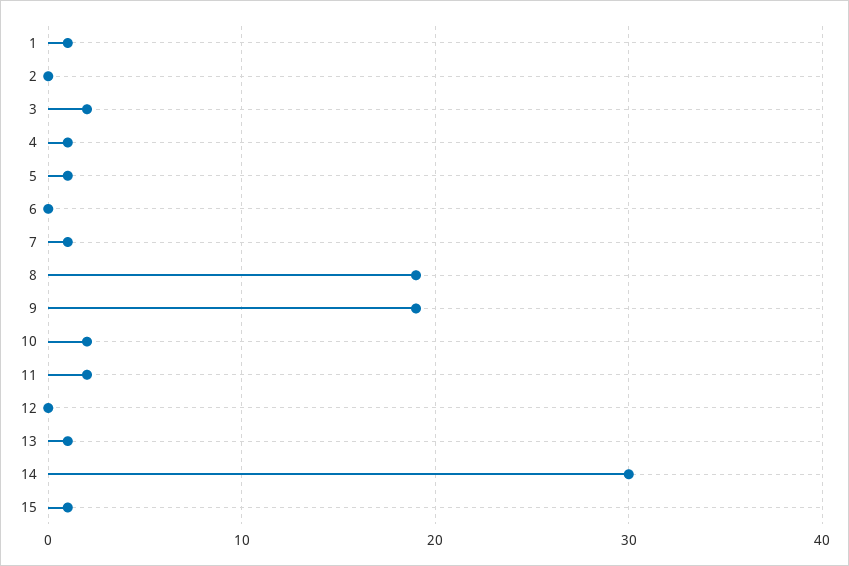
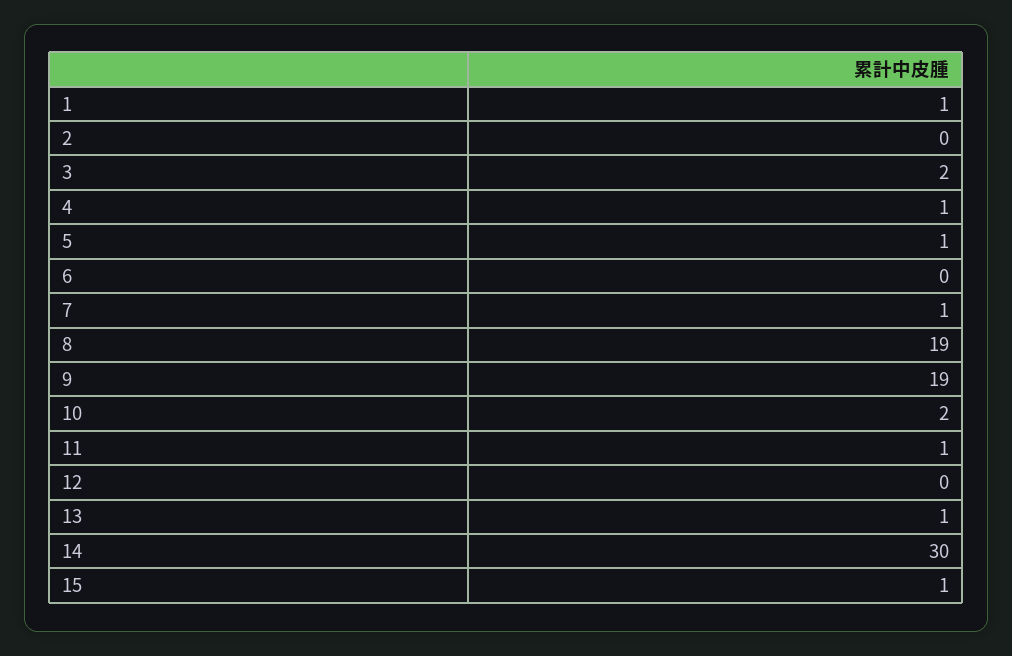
  {
    "1": 1,
    "2": 0,
    "3": 2,
    "4": 1,
    "5": 1,
    "6": 0,
    "7": 1,
    "8": 19,
    "9": 19,
    "10": 2,
-   "11": 2,
+   "11": 1,
    "12": 0,
    "13": 1,
    "14": 30,
    "15": 1
  }

